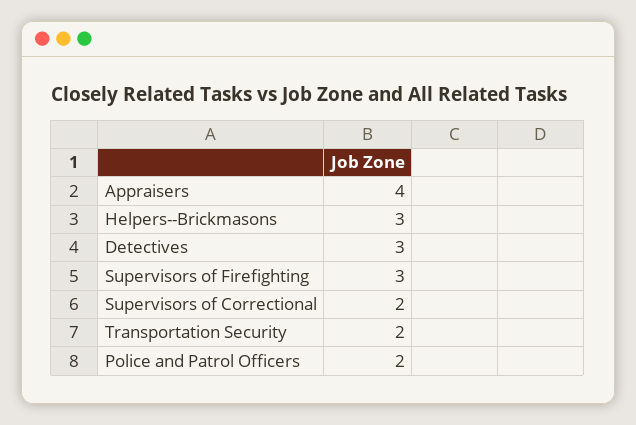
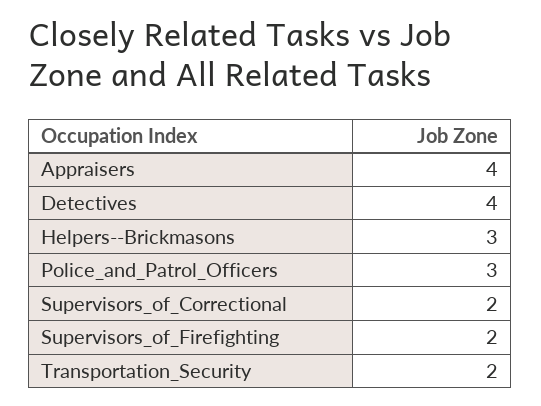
  {
    "Appraisers": 4,
    "Helpers--Brickmasons": 3,
-   "Detectives": 3,
+   "Detectives": 4,
-   "Supervisors of Firefighting": 3,
+   "Supervisors of Firefighting": 2,
    "Supervisors of Correctional": 2,
    "Transportation Security": 2,
-   "Police and Patrol Officers": 2
+   "Police and Patrol Officers": 3
  }

